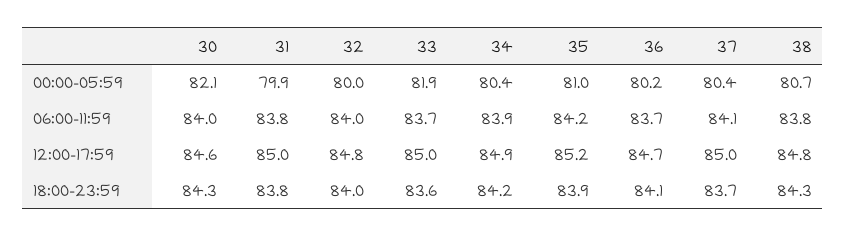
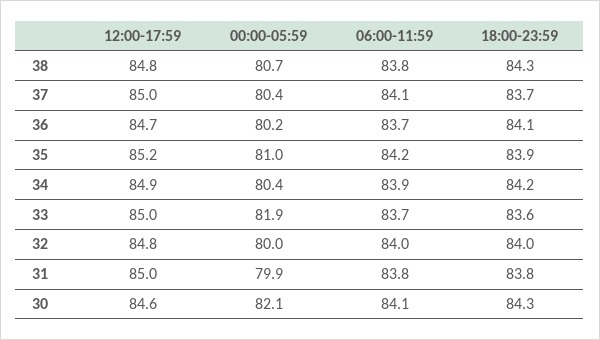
  {
    "30": {
      "00:00-05:59": 82.1,
-     "06:00-11:59": 84,
+     "06:00-11:59": 84.1,
      "12:00-17:59": 84.6,
      "18:00-23:59": 84.3
    },
    "31": {
      "00:00-05:59": 79.9,
      "06:00-11:59": 83.8,
      "12:00-17:59": 85,
      "18:00-23:59": 83.8
    },
    "32": {
      "00:00-05:59": 80,
      "06:00-11:59": 84,
      "12:00-17:59": 84.8,
      "18:00-23:59": 84
    },
    "33": {
      "00:00-05:59": 81.9,
      "06:00-11:59": 83.7,
      "12:00-17:59": 85,
      "18:00-23:59": 83.6
    },
    "34": {
      "00:00-05:59": 80.4,
      "06:00-11:59": 83.9,
      "12:00-17:59": 84.9,
      "18:00-23:59": 84.2
    },
    "35": {
      "00:00-05:59": 81,
      "06:00-11:59": 84.2,
      "12:00-17:59": 85.2,
      "18:00-23:59": 83.9
    },
    "36": {
      "00:00-05:59": 80.2,
      "06:00-11:59": 83.7,
      "12:00-17:59": 84.7,
      "18:00-23:59": 84.1
    },
    "37": {
      "00:00-05:59": 80.4,
      "06:00-11:59": 84.1,
      "12:00-17:59": 85,
      "18:00-23:59": 83.7
    },
    "38": {
      "00:00-05:59": 80.7,
      "06:00-11:59": 83.8,
      "12:00-17:59": 84.8,
      "18:00-23:59": 84.3
    }
  }

